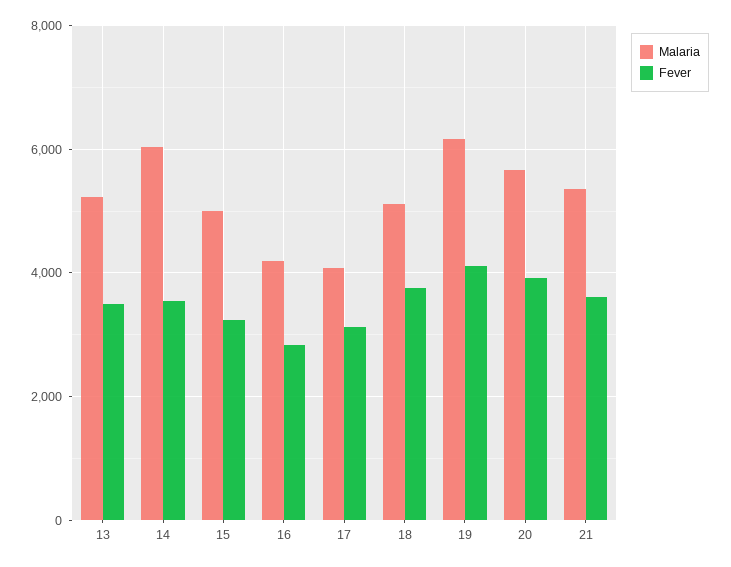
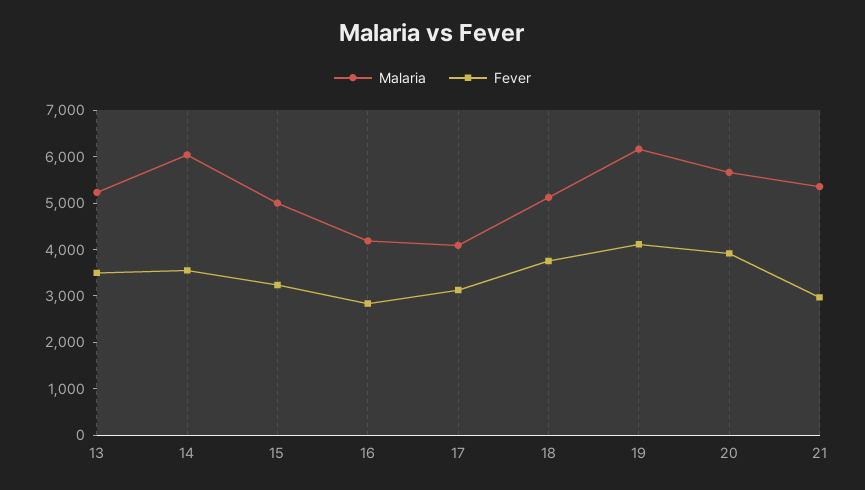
  {
    "Malaria": {
      "13": 5200,
      "14": 6000,
      "15": 5000,
      "16": 4200,
      "17": 4000,
      "18": 5200,
      "19": 6200,
      "20": 5600,
      "21": 5400
    },
    "Fever": {
      "13": 3400,
      "14": 3600,
      "15": 3200,
      "16": 2800,
      "17": 3200,
      "18": 3800,
      "19": 4200,
      "20": 4000,
-     "21": 3600
+     "21": 3000
    }
  }

